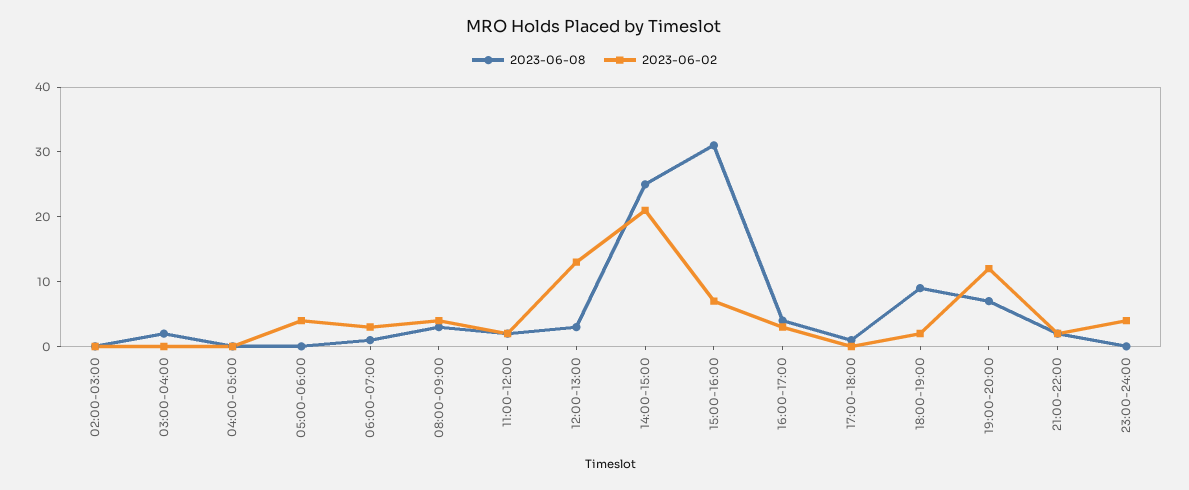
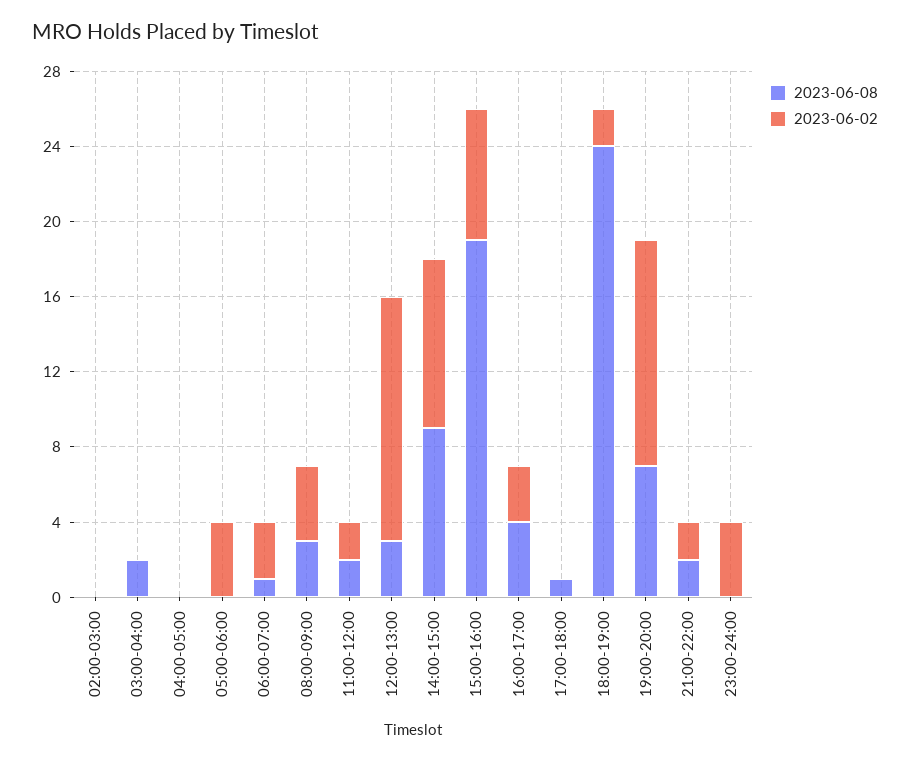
  {
    "2023-06-08": {
      "02:00-03:00": 0,
      "03:00-04:00": 2,
      "04:00-05:00": 0,
      "05:00-06:00": 0,
      "06:00-07:00": 1,
      "08:00-09:00": 3,
      "11:00-12:00": 2,
      "12:00-13:00": 3,
-     "14:00-15:00": 25,
+     "14:00-15:00": 9,
-     "15:00-16:00": 30,
+     "15:00-16:00": 19,
      "16:00-17:00": 4,
      "17:00-18:00": 1,
-     "18:00-19:00": 10,
+     "18:00-19:00": 24,
      "19:00-20:00": 7,
      "21:00-22:00": 2,
      "23:00-24:00": 0
    },
    "2023-06-02": {
      "02:00-03:00": 0,
      "03:00-04:00": 0,
      "04:00-05:00": 0,
      "05:00-06:00": 4,
      "06:00-07:00": 3,
      "08:00-09:00": 4,
      "11:00-12:00": 2,
      "12:00-13:00": 13,
-     "14:00-15:00": 20,
+     "14:00-15:00": 9,
      "15:00-16:00": 7,
      "16:00-17:00": 3,
      "17:00-18:00": 0,
      "18:00-19:00": 2,
      "19:00-20:00": 12,
      "21:00-22:00": 2,
      "23:00-24:00": 4
    }
  }

